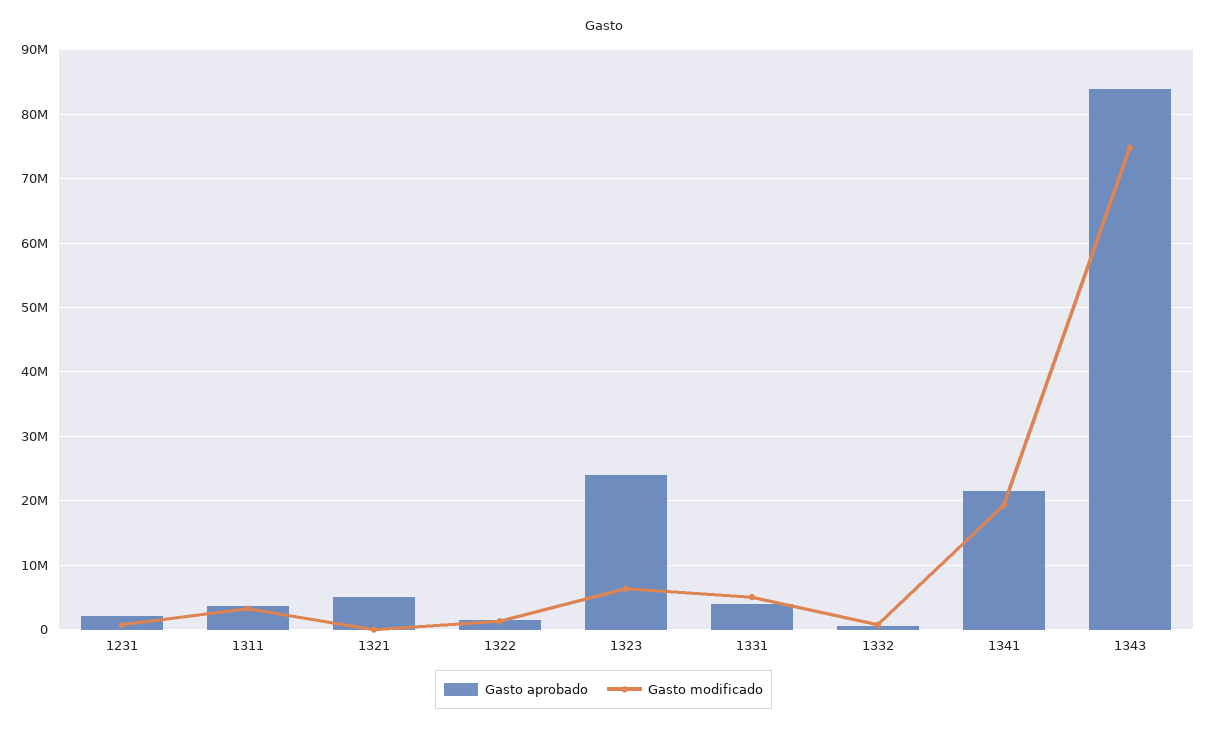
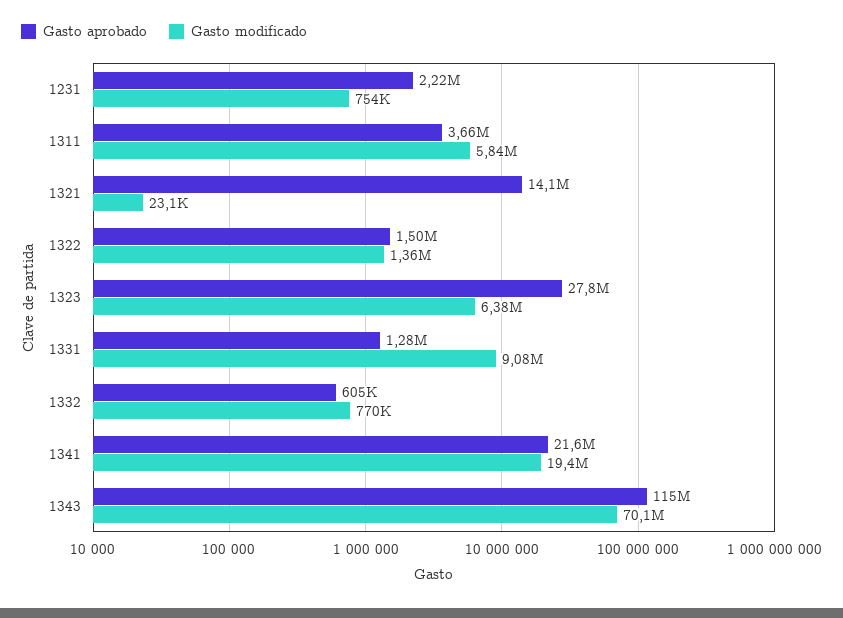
  {
    "Gasto aprobado": {
      "1231": 2220000,
      "1311": 3660000,
-     "1321": 5000000,
+     "1321": 14100000,
      "1322": 1500000,
-     "1323": 24000000,
+     "1323": 27800000,
-     "1331": 4000000,
+     "1331": 1280000,
      "1332": 605000,
      "1341": 21600000,
-     "1343": 84000000
+     "1343": 115000000
    },
    "Gasto modificado": {
      "1231": 754000,
-     "1311": 3000000,
+     "1311": 5840000,
      "1321": 23100,
      "1322": 1360000,
      "1323": 6380000,
-     "1331": 5000000,
+     "1331": 9080000,
      "1332": 770000,
      "1341": 19400000,
-     "1343": 75000000
+     "1343": 70100000
    }
  }

